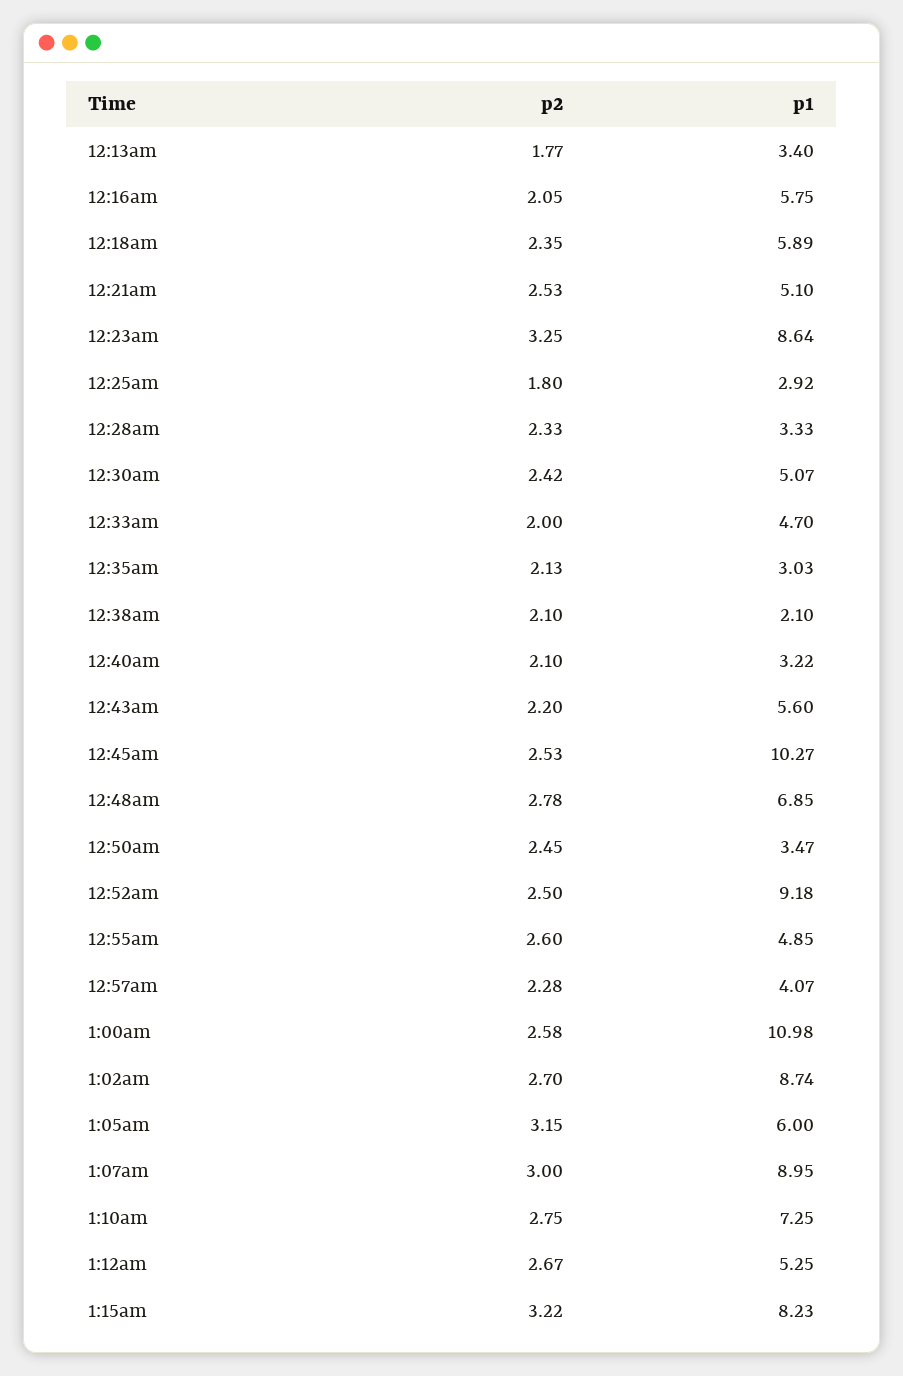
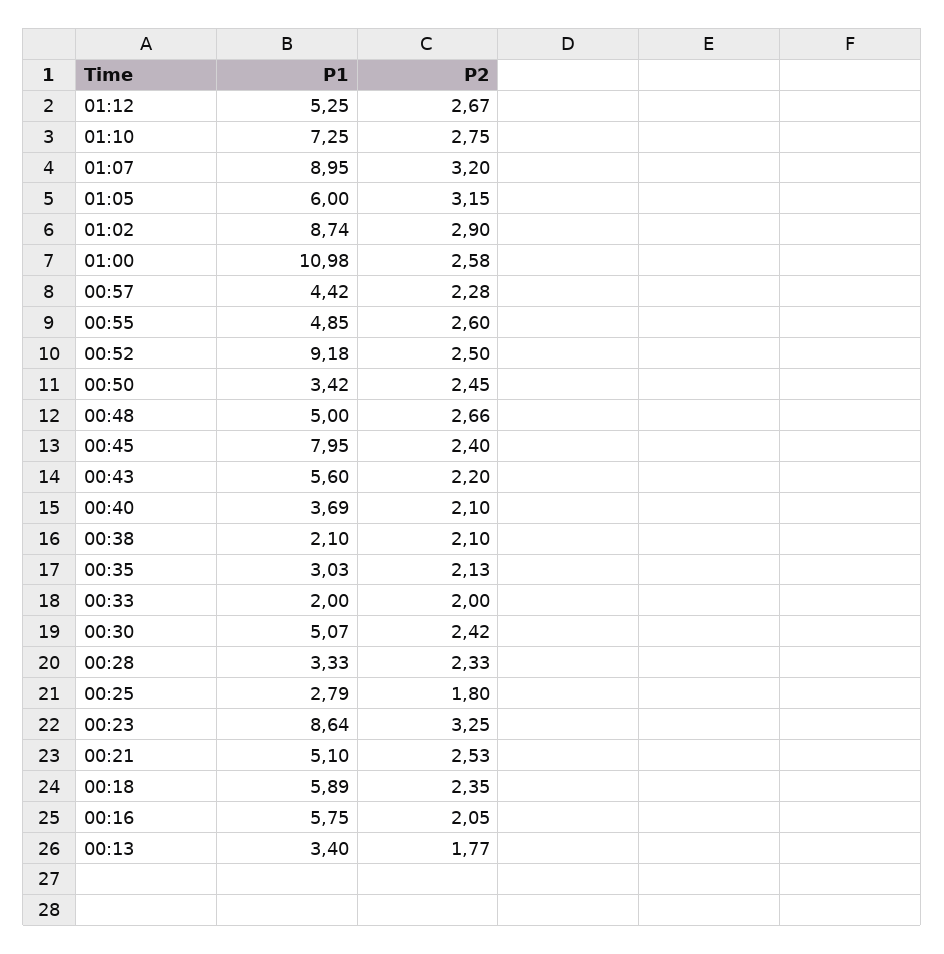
  {
    "p2": {
      "12:13am": 1.77,
      "12:16am": 2.05,
      "12:18am": 2.35,
      "12:21am": 2.53,
      "12:23am": 3.25,
      "12:25am": 1.8,
      "12:28am": 2.33,
      "12:30am": 2.42,
      "12:33am": 2,
      "12:35am": 2.13,
      "12:38am": 2.1,
      "12:40am": 2.1,
      "12:43am": 2.2,
-     "12:45am": 2.53,
+     "12:45am": 2.4,
-     "12:48am": 2.78,
+     "12:48am": 2.66,
      "12:50am": 2.45,
      "12:52am": 2.5,
      "12:55am": 2.6,
      "12:57am": 2.28,
      "1:00am": 2.58,
-     "1:02am": 2.7,
+     "1:02am": 2.9,
      "1:05am": 3.15,
-     "1:07am": 3,
+     "1:07am": 3.2,
      "1:10am": 2.75,
-     "1:12am": 2.67,
+     "1:12am": 2.67
-     "1:15am": 3.22
    },
    "p1": {
      "12:13am": 3.4,
      "12:16am": 5.75,
      "12:18am": 5.89,
      "12:21am": 5.1,
      "12:23am": 8.64,
-     "12:25am": 2.92,
+     "12:25am": 2.79,
      "12:28am": 3.33,
      "12:30am": 5.07,
-     "12:33am": 4.7,
+     "12:33am": 2,
      "12:35am": 3.03,
      "12:38am": 2.1,
-     "12:40am": 3.22,
+     "12:40am": 3.69,
      "12:43am": 5.6,
-     "12:45am": 10.27,
+     "12:45am": 7.95,
-     "12:48am": 6.85,
+     "12:48am": 5,
-     "12:50am": 3.47,
+     "12:50am": 3.42,
      "12:52am": 9.18,
      "12:55am": 4.85,
-     "12:57am": 4.07,
+     "12:57am": 4.42,
      "1:00am": 10.98,
      "1:02am": 8.74,
      "1:05am": 6,
      "1:07am": 8.95,
      "1:10am": 7.25,
-     "1:12am": 5.25,
+     "1:12am": 5.25
-     "1:15am": 8.23
    }
  }

